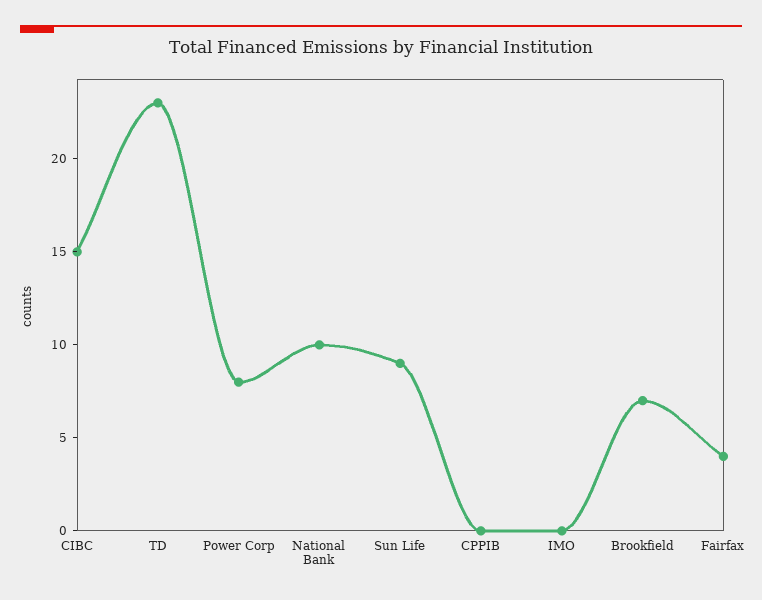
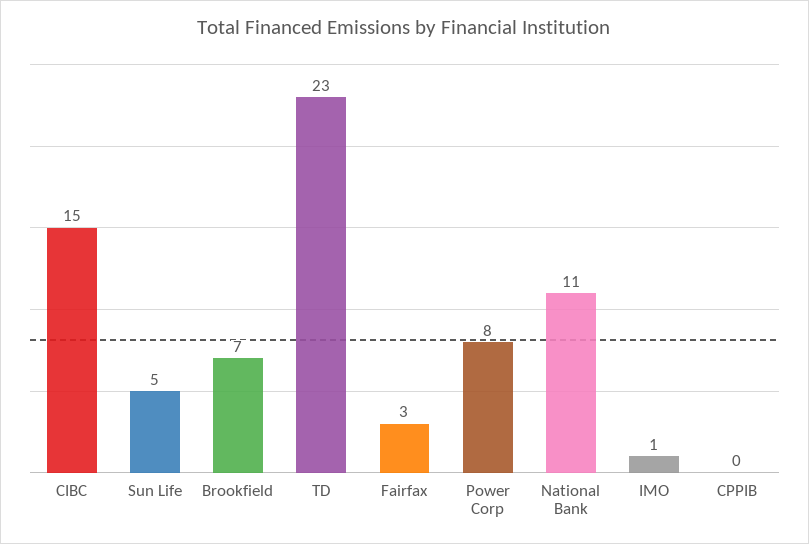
  {
    "CIBC": 15,
    "TD": 23,
    "Power Corp": 8,
-   "National Bank": 10,
+   "National Bank": 11,
-   "Sun Life": 9,
+   "Sun Life": 5,
    "CPPIB": 0,
-   "IMO": 0,
+   "IMO": 1,
    "Brookfield": 7,
-   "Fairfax": 4
+   "Fairfax": 3
  }

